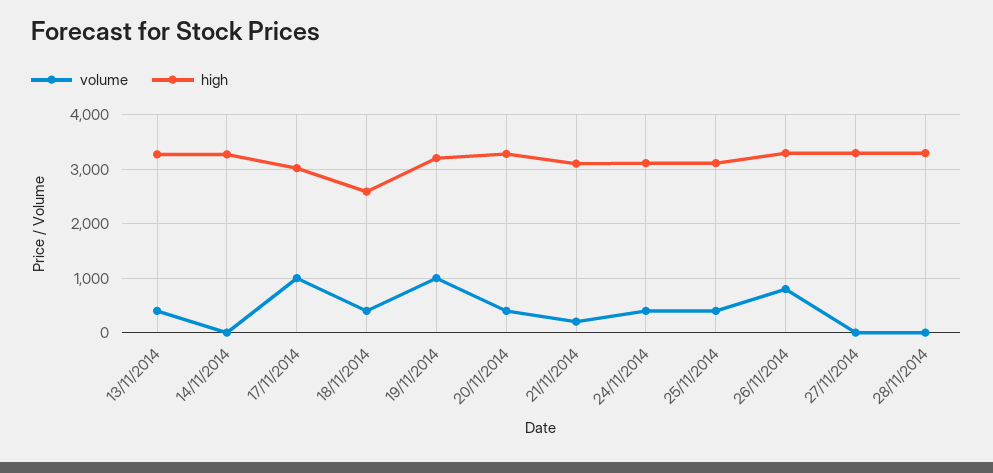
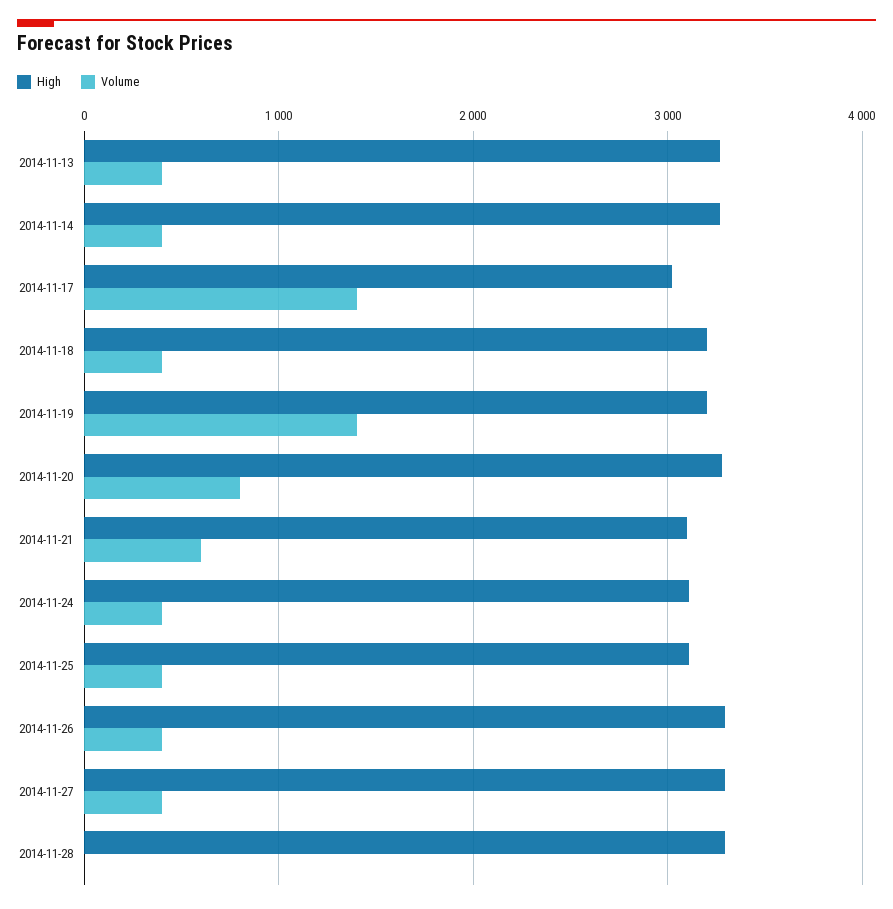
  {
    "volume": {
      "13/11/2014": 400,
-     "14/11/2014": 0,
+     "14/11/2014": 400,
-     "17/11/2014": 1000,
+     "17/11/2014": 1400,
      "18/11/2014": 400,
-     "19/11/2014": 1000,
+     "19/11/2014": 1400,
-     "20/11/2014": 400,
+     "20/11/2014": 800,
-     "21/11/2014": 200,
+     "21/11/2014": 600,
      "24/11/2014": 400,
      "25/11/2014": 400,
-     "26/11/2014": 800,
+     "26/11/2014": 400,
-     "27/11/2014": 0,
+     "27/11/2014": 400,
      "28/11/2014": 0
    },
    "high": {
      "13/11/2014": 3300,
      "14/11/2014": 3300,
      "17/11/2014": 3000,
-     "18/11/2014": 2600,
+     "18/11/2014": 3200,
      "19/11/2014": 3200,
      "20/11/2014": 3300,
      "21/11/2014": 3100,
      "24/11/2014": 3100,
      "25/11/2014": 3100,
      "26/11/2014": 3300,
      "27/11/2014": 3300,
      "28/11/2014": 3300
    }
  }

